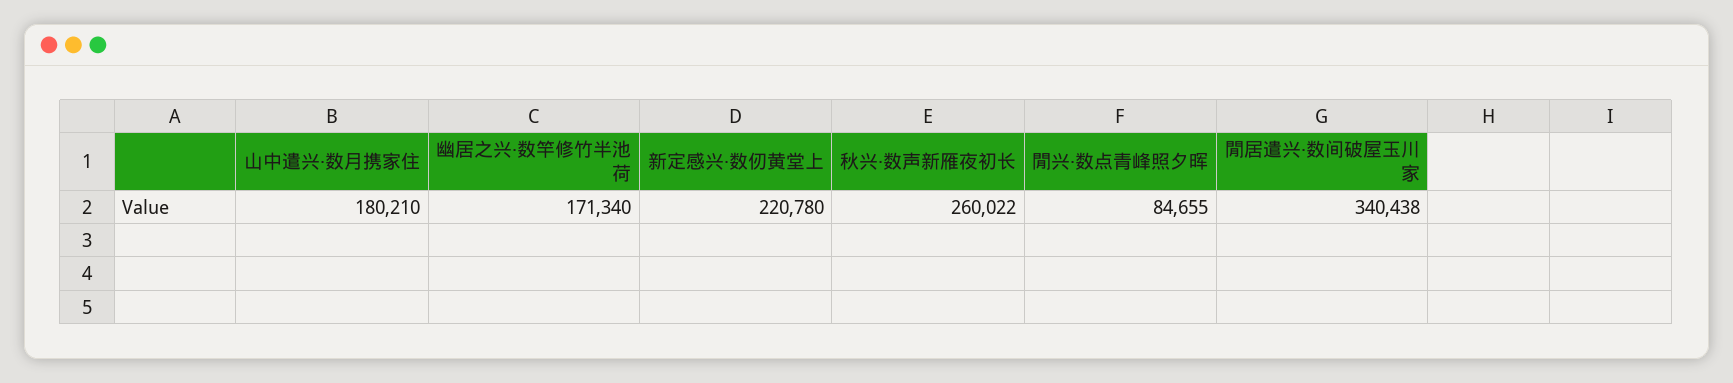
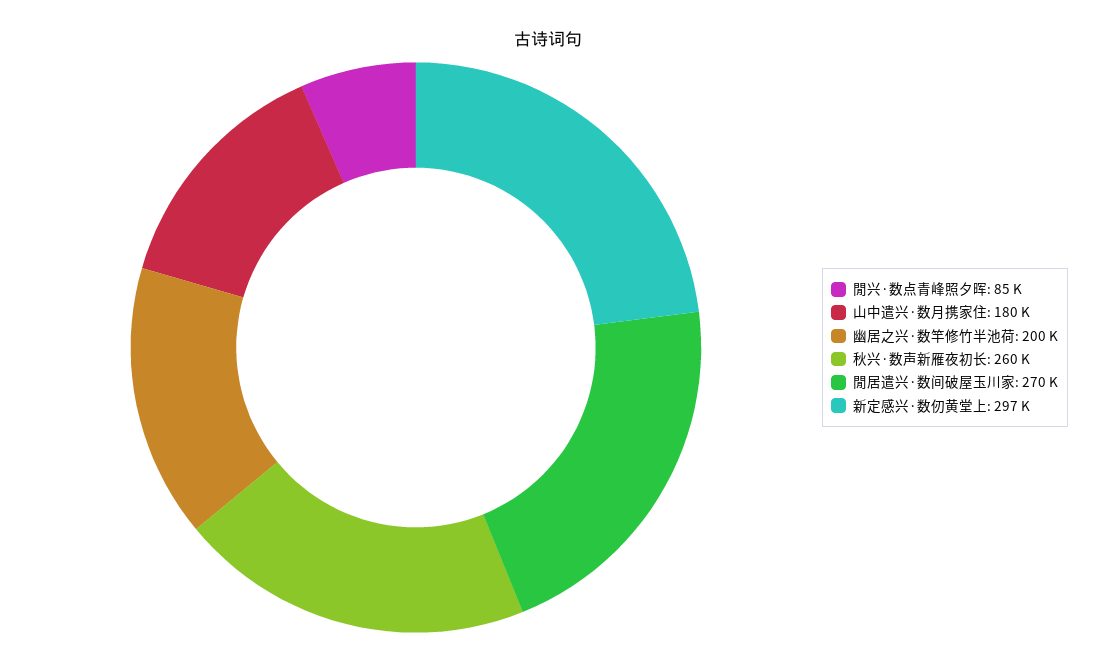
  {
    "山中遣兴·数月携家住": 180210,
-   "幽居之兴·数竿修竹半池荷": 171340,
+   "幽居之兴·数竿修竹半池荷": 200000,
-   "新定感兴·数仞黄堂上": 220780,
+   "新定感兴·数仞黄堂上": 297000,
    "秋兴·数声新雁夜初长": 260022,
    "閒兴·数点青峰照夕晖": 84655,
-   "閒居遣兴·数间破屋玉川家": 340438
+   "閒居遣兴·数间破屋玉川家": 270000
  }

